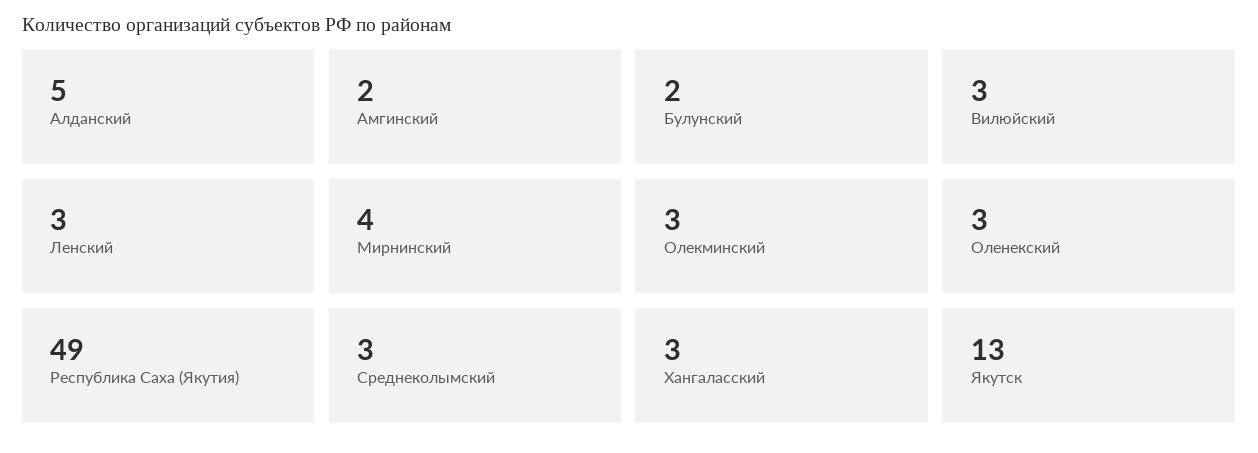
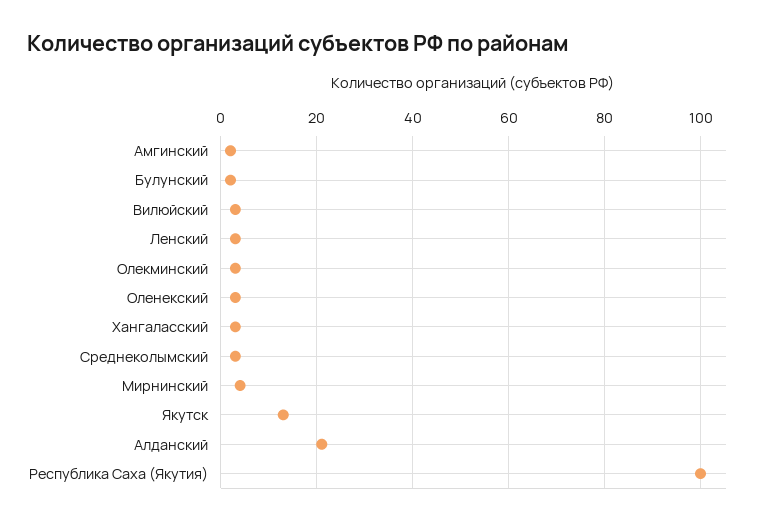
  {
-   "Алданский": 5,
+   "Алданский": 20,
    "Амгинский": 2,
    "Булунский": 2,
    "Вилюйский": 3,
    "Ленский": 3,
    "Мирнинский": 4,
    "Олекминский": 3,
    "Оленекский": 3,
-   "Республика Саха (Якутия)": 49,
+   "Республика Саха (Якутия)": 100,
    "Среднеколымский": 3,
    "Хангаласский": 3,
    "Якутск": 13
  }

